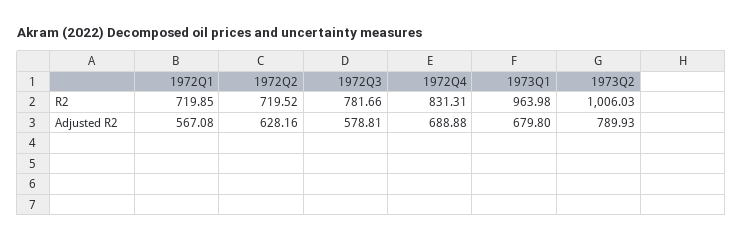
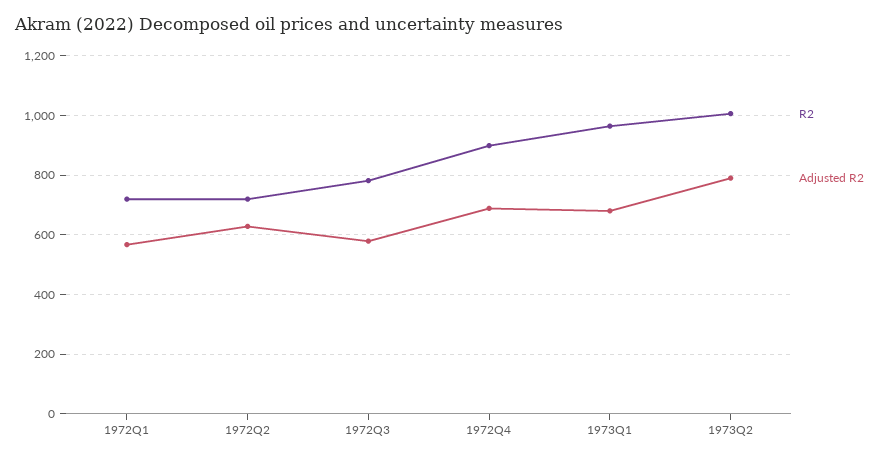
  {
    "R2": {
      "1972Q1": 719.85,
      "1972Q2": 719.52,
      "1972Q3": 781.66,
-     "1972Q4": 831.31,
+     "1972Q4": 900,
      "1973Q1": 963.98,
      "1973Q2": 1006.03
    },
    "Adjusted R2": {
      "1972Q1": 567.08,
      "1972Q2": 628.16,
      "1972Q3": 578.81,
      "1972Q4": 688.88,
      "1973Q1": 679.8,
      "1973Q2": 789.93
    }
  }

